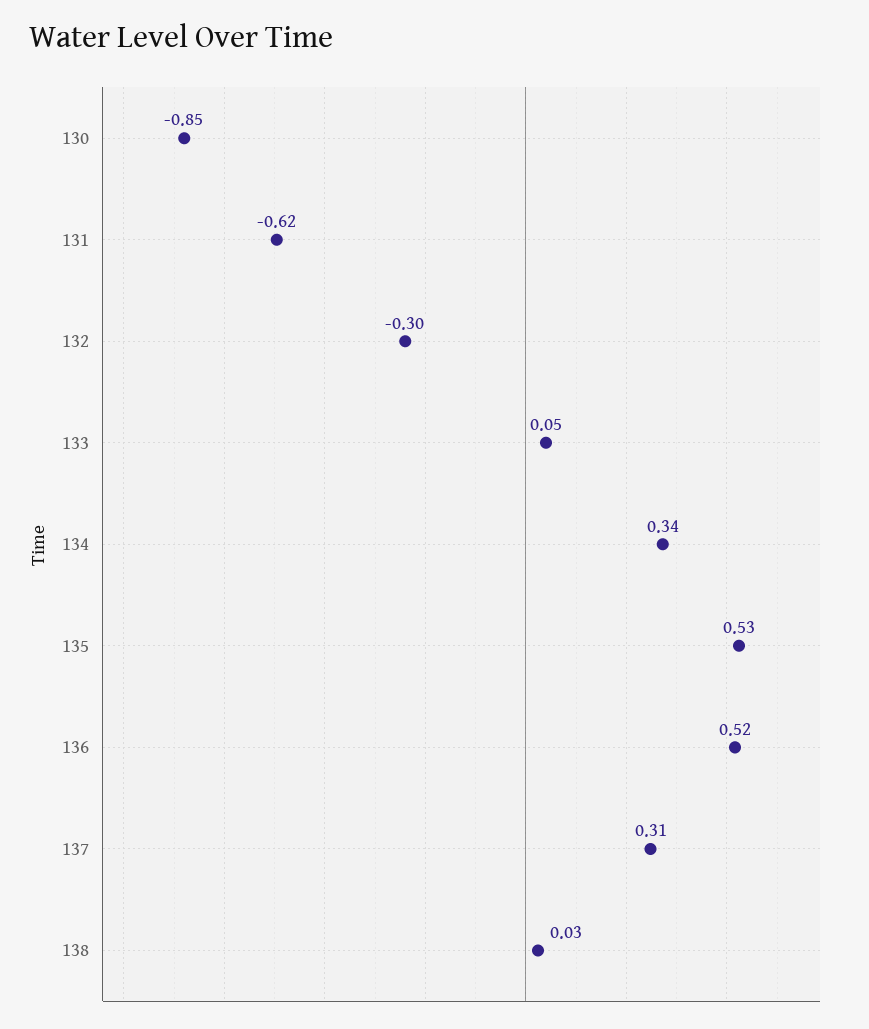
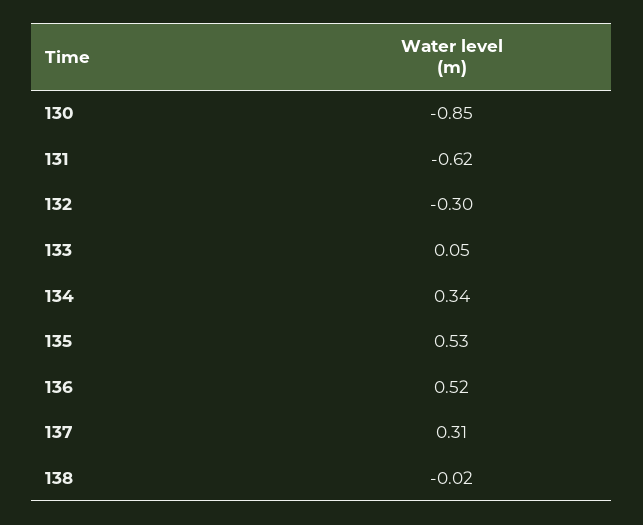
  {
    "130": -0.85,
    "131": -0.62,
    "132": -0.3,
    "133": 0.05,
    "134": 0.34,
    "135": 0.53,
    "136": 0.52,
    "137": 0.31,
-   "138": 0.03
+   "138": -0.02
  }

